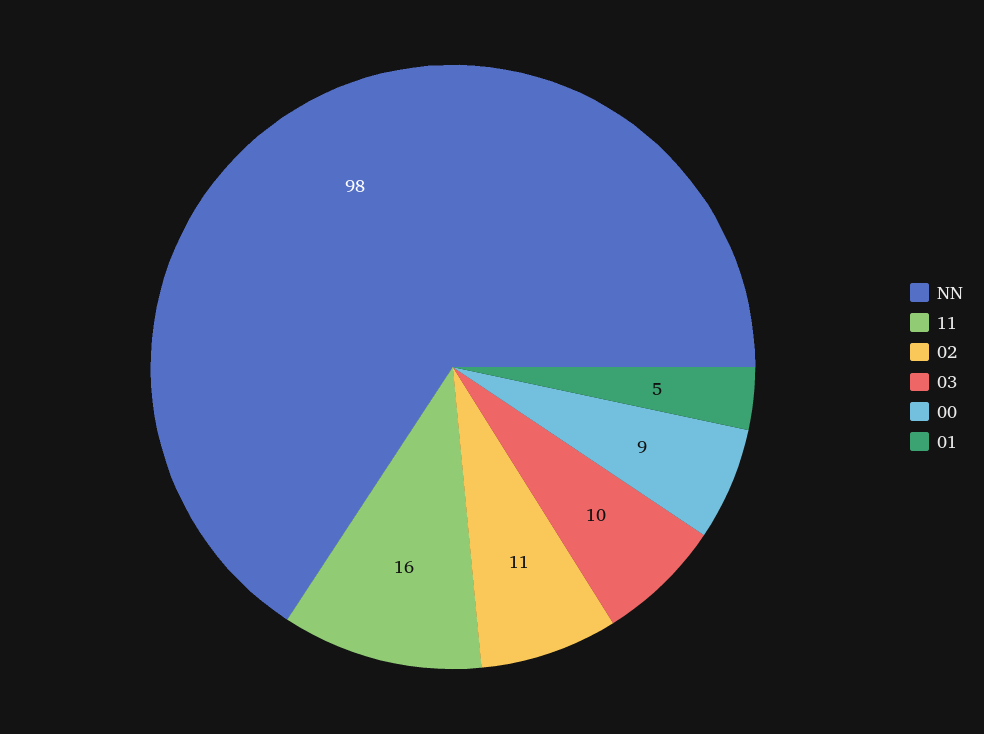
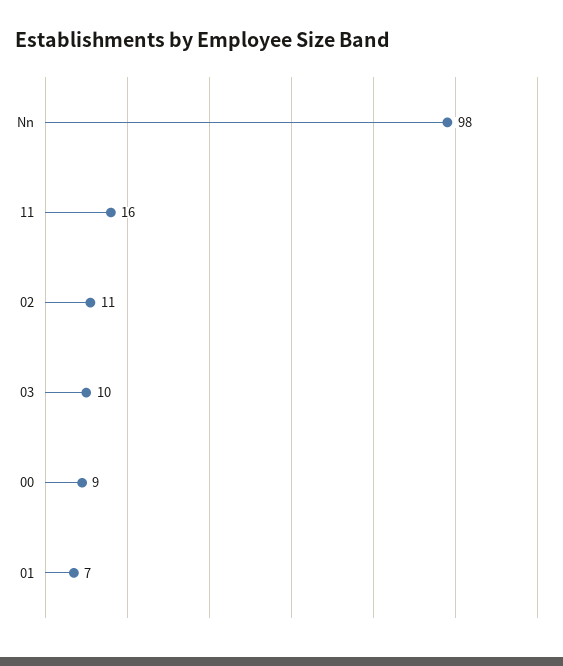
  {
    "NN": 98,
    "11": 16,
    "02": 11,
    "03": 10,
    "00": 9,
-   "01": 5
+   "01": 7
  }

